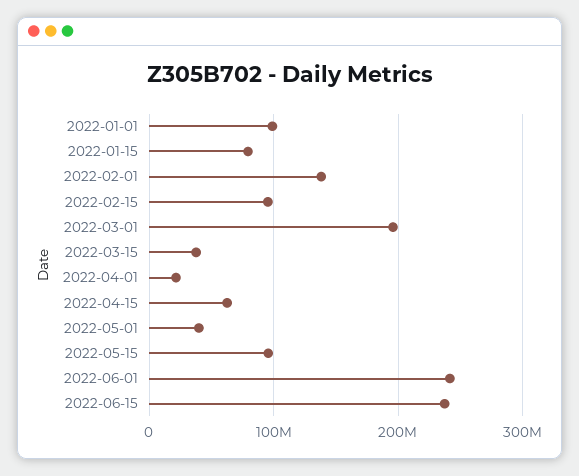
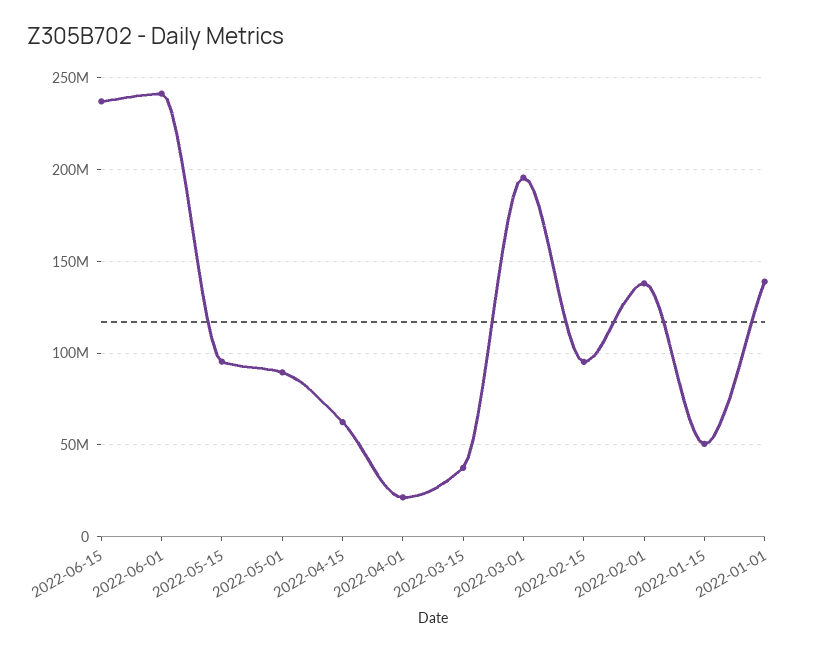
  {
-   "2022-01-01": 100000000,
+   "2022-01-01": 140000000,
-   "2022-01-15": 80000000,
+   "2022-01-15": 50000000,
    "2022-02-01": 140000000,
    "2022-02-15": 95000000,
    "2022-03-01": 195000000,
    "2022-03-15": 40000000,
    "2022-04-01": 20000000,
    "2022-04-15": 60000000,
-   "2022-05-01": 40000000,
+   "2022-05-01": 90000000,
    "2022-05-15": 95000000,
    "2022-06-01": 240000000,
    "2022-06-15": 235000000
  }

